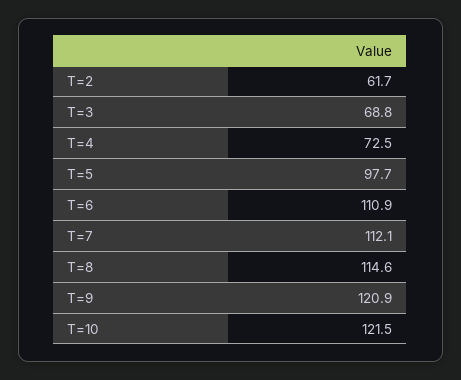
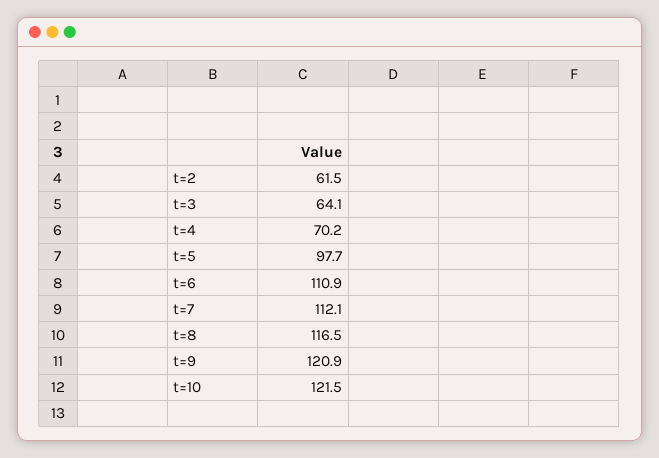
  {
-   "T=2": 61.7,
+   "T=2": 61.5,
-   "T=3": 68.8,
+   "T=3": 64.1,
-   "T=4": 72.5,
+   "T=4": 70.2,
    "T=5": 97.7,
    "T=6": 110.9,
    "T=7": 112.1,
-   "T=8": 114.6,
+   "T=8": 116.5,
    "T=9": 120.9,
    "T=10": 121.5
  }

